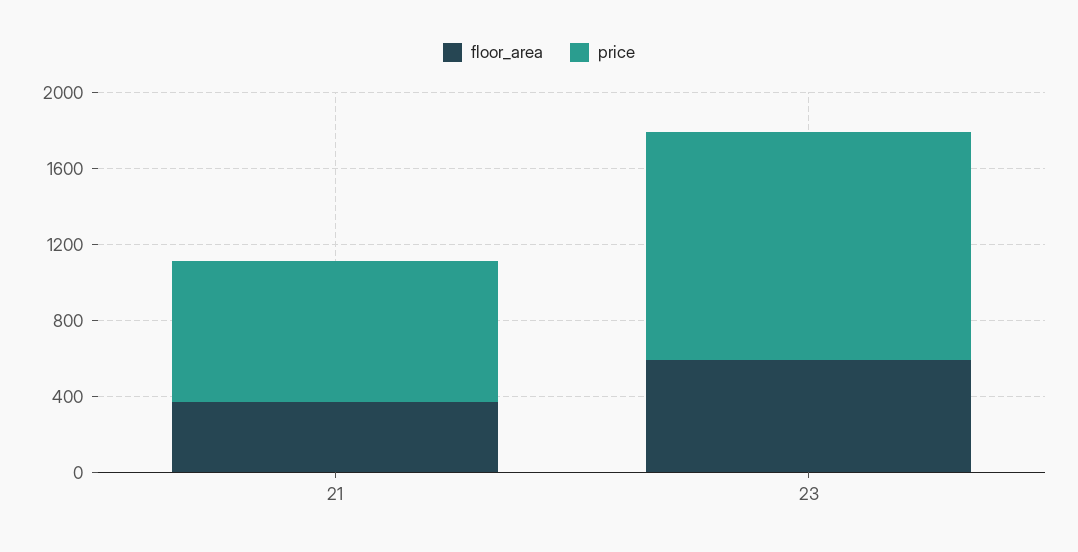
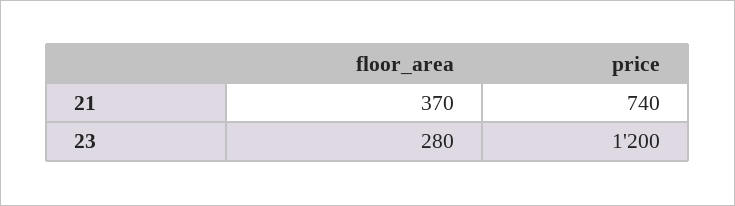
  {
    "floor_area": {
      "21": 370,
-     "23": 600
+     "23": 280
    },
    "price": {
      "21": 740,
      "23": 1200
    }
  }

